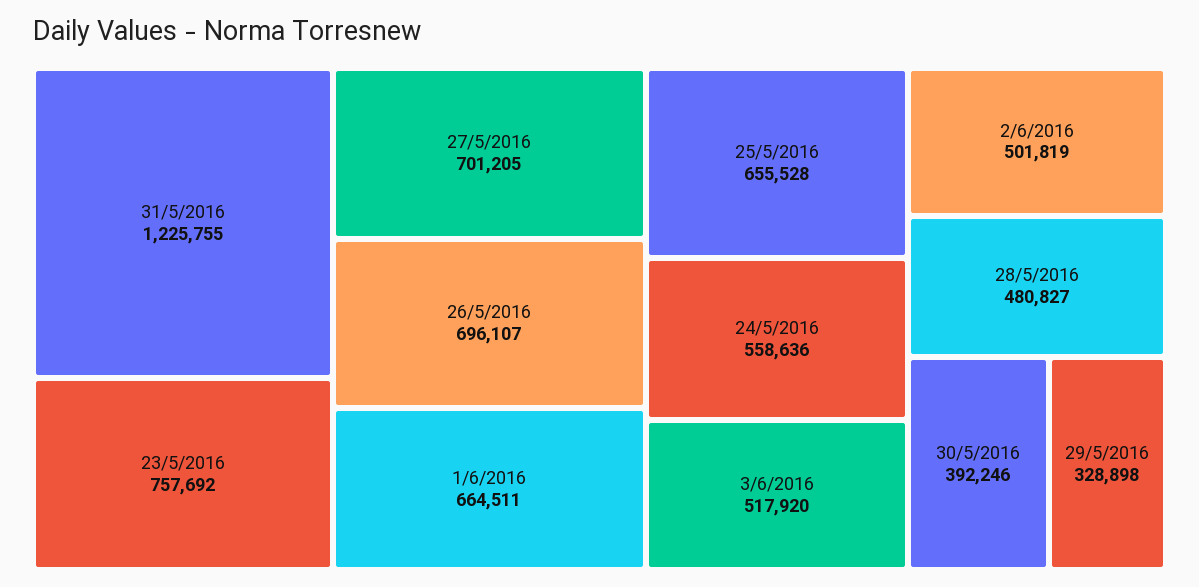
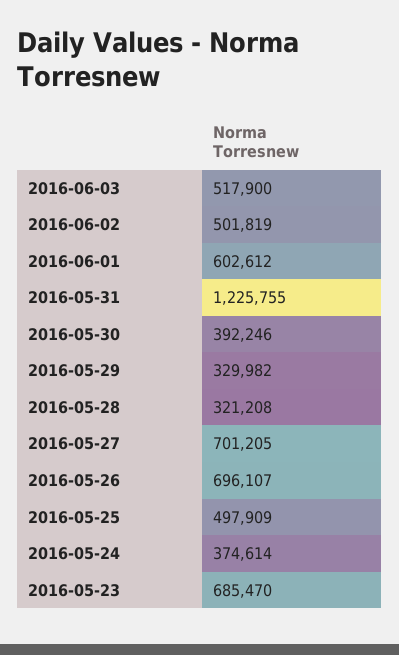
  {
    "31/5/2016": 1225755,
-   "23/5/2016": 757692,
+   "23/5/2016": 685470,
    "27/5/2016": 701205,
    "26/5/2016": 696107,
-   "1/6/2016": 664511,
+   "1/6/2016": 602612,
-   "25/5/2016": 655528,
+   "25/5/2016": 497909,
-   "24/5/2016": 558636,
+   "24/5/2016": 374614,
-   "3/6/2016": 517920,
+   "3/6/2016": 517900,
    "2/6/2016": 501819,
-   "28/5/2016": 480827,
+   "28/5/2016": 321208,
    "30/5/2016": 392246,
-   "29/5/2016": 328898
+   "29/5/2016": 329982
  }

